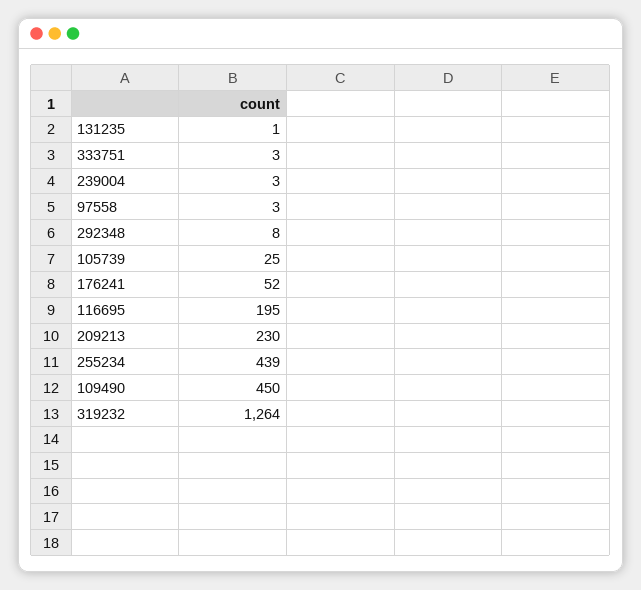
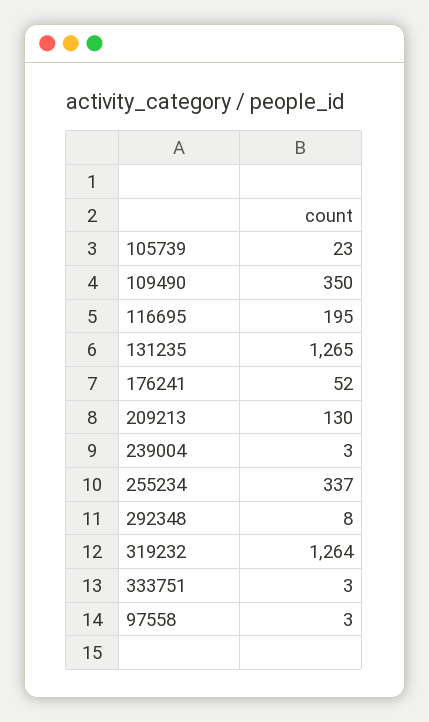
  {
-   "131235": 1,
+   "131235": 1265,
    "333751": 3,
    "239004": 3,
    "97558": 3,
    "292348": 8,
-   "105739": 25,
+   "105739": 23,
    "176241": 52,
    "116695": 195,
-   "209213": 230,
+   "209213": 130,
-   "255234": 439,
+   "255234": 337,
-   "109490": 450,
+   "109490": 350,
    "319232": 1264
  }

